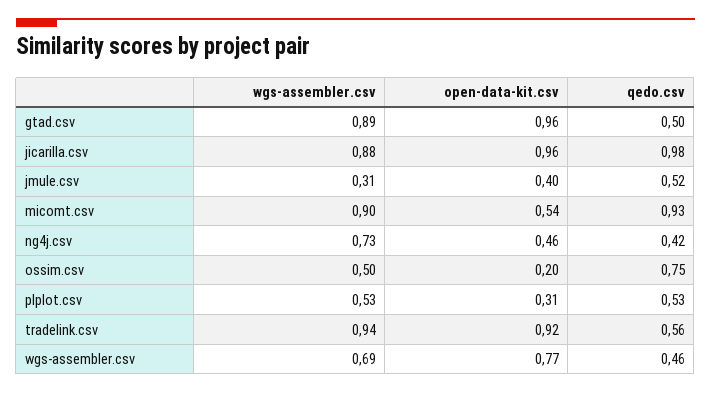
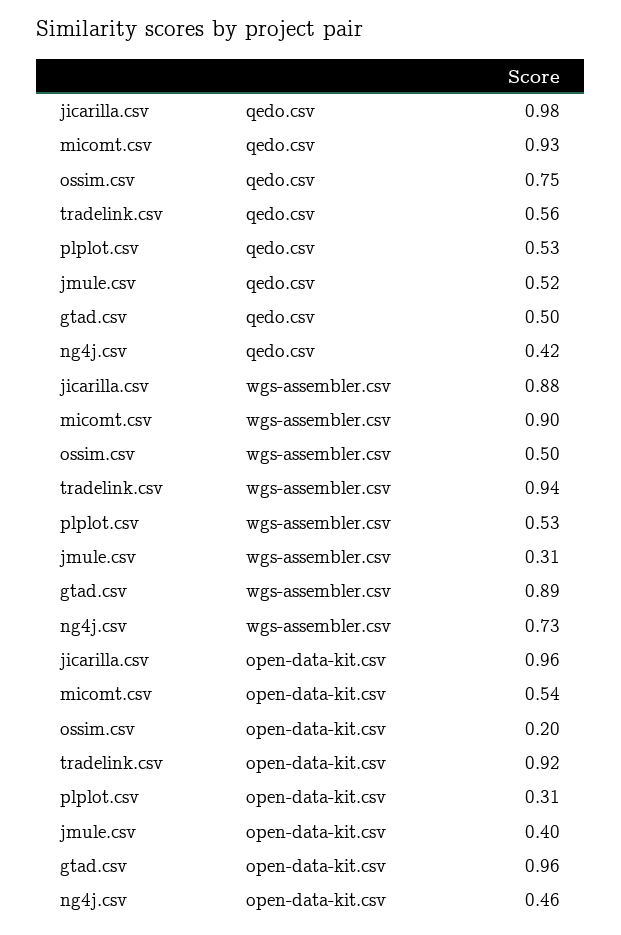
  {
    "wgs-assembler.csv": {
      "gtad.csv": 0.89,
      "jicarilla.csv": 0.88,
      "jmule.csv": 0.31,
      "micomt.csv": 0.9,
      "ng4j.csv": 0.73,
      "ossim.csv": 0.5,
      "plplot.csv": 0.53,
-     "tradelink.csv": 0.94,
+     "tradelink.csv": 0.94
-     "wgs-assembler.csv": 0.69
    },
    "open-data-kit.csv": {
      "gtad.csv": 0.96,
      "jicarilla.csv": 0.96,
      "jmule.csv": 0.4,
      "micomt.csv": 0.54,
      "ng4j.csv": 0.46,
      "ossim.csv": 0.2,
      "plplot.csv": 0.31,
-     "tradelink.csv": 0.92,
+     "tradelink.csv": 0.92
-     "wgs-assembler.csv": 0.77
    },
    "qedo.csv": {
      "gtad.csv": 0.5,
      "jicarilla.csv": 0.98,
      "jmule.csv": 0.52,
      "micomt.csv": 0.93,
      "ng4j.csv": 0.42,
      "ossim.csv": 0.75,
      "plplot.csv": 0.53,
-     "tradelink.csv": 0.56,
+     "tradelink.csv": 0.56
-     "wgs-assembler.csv": 0.46
    }
  }

